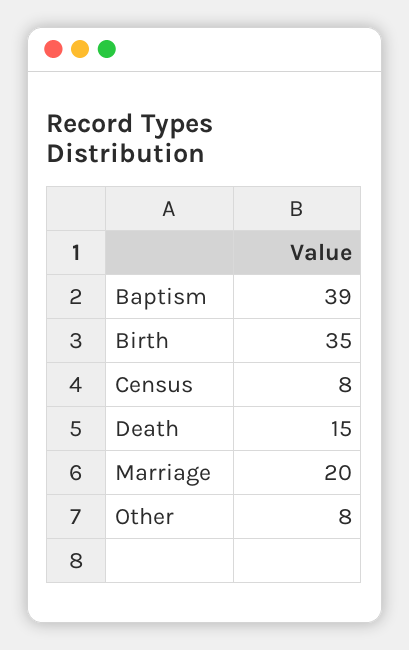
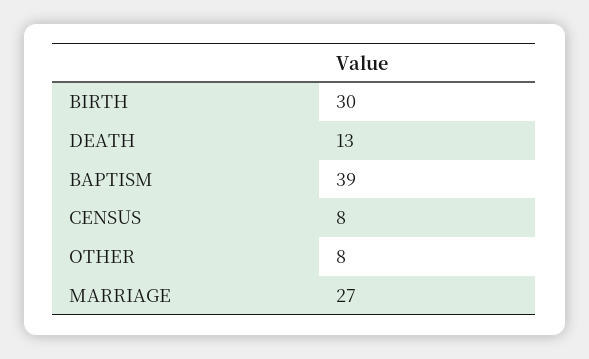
  {
    "Baptism": 39,
-   "Birth": 35,
+   "Birth": 30,
    "Census": 8,
-   "Death": 15,
+   "Death": 13,
-   "Marriage": 20,
+   "Marriage": 27,
    "Other": 8
  }

